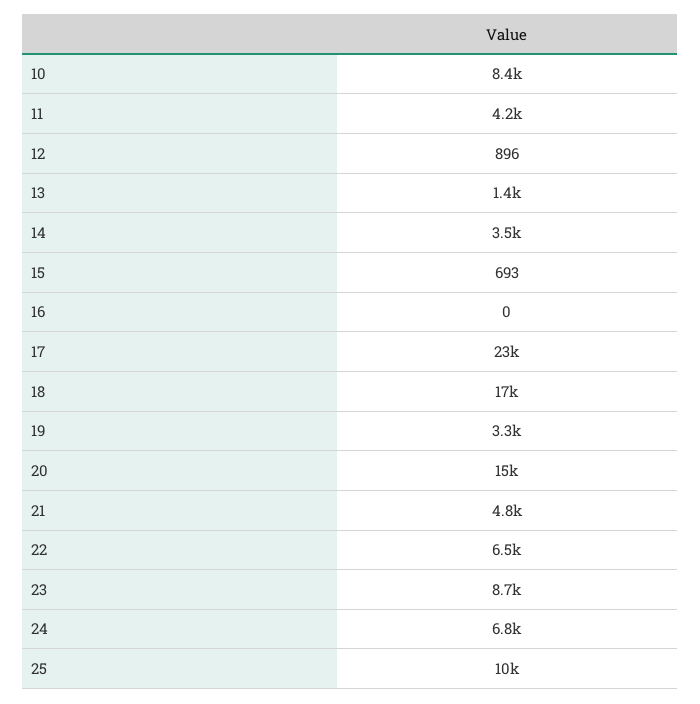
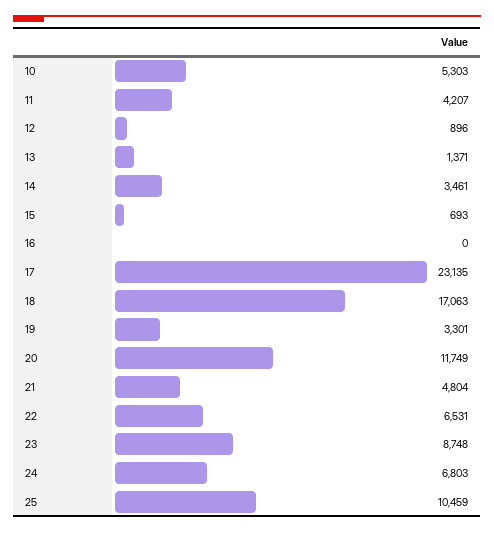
  {
-   "10": 8400,
+   "10": 5303,
    "11": 4207,
    "12": 896,
    "13": 1371,
    "14": 3461,
    "15": 693,
    "16": 0,
    "17": 23135,
    "18": 17063,
    "19": 3301,
-   "20": 15000,
+   "20": 11749,
    "21": 4804,
    "22": 6531,
    "23": 8748,
    "24": 6803,
    "25": 10459
  }

